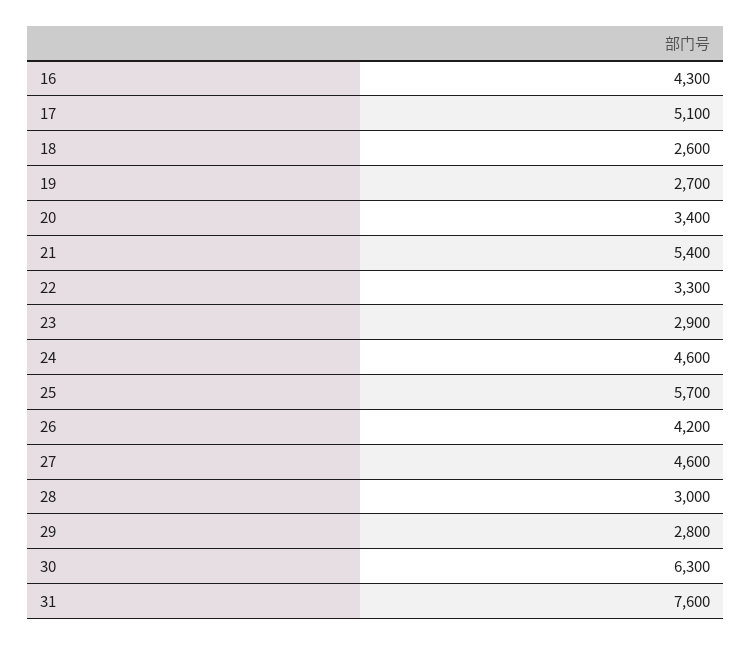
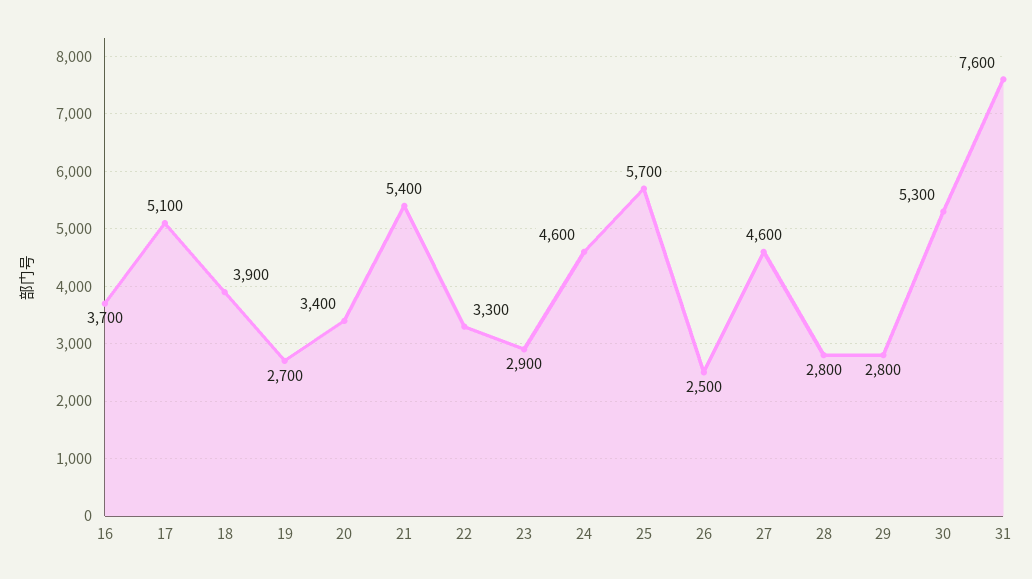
  {
-   "16": 4300,
+   "16": 3700,
    "17": 5100,
-   "18": 2600,
+   "18": 3900,
    "19": 2700,
    "20": 3400,
    "21": 5400,
    "22": 3300,
    "23": 2900,
    "24": 4600,
    "25": 5700,
-   "26": 4200,
+   "26": 2500,
    "27": 4600,
-   "28": 3000,
+   "28": 2800,
    "29": 2800,
-   "30": 6300,
+   "30": 5300,
    "31": 7600
  }

